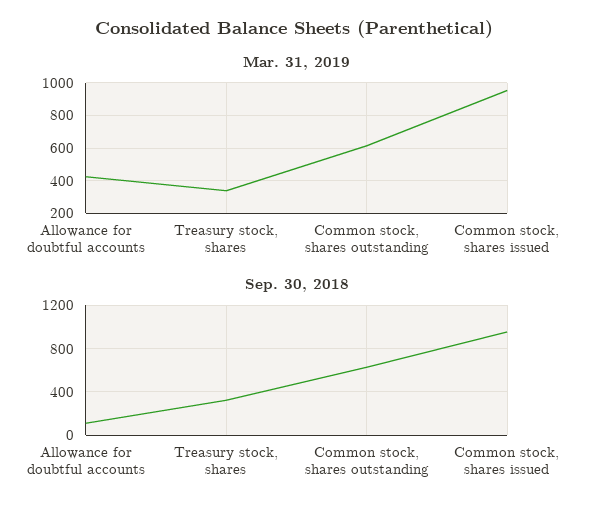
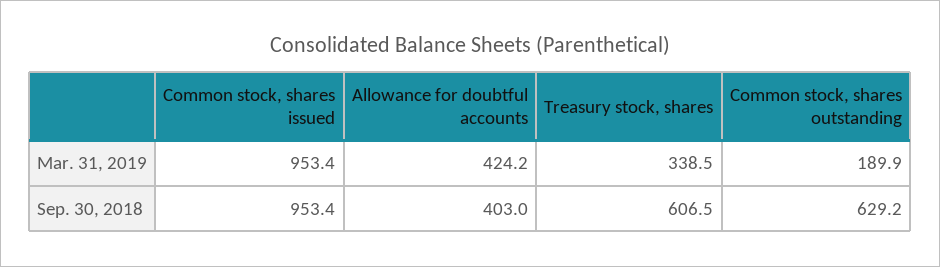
  {
    "Mar. 31, 2019": {
      "Allowance for doubtful accounts": 424.2,
      "Treasury stock, shares": 338.5,
-     "Common stock, shares outstanding": 600,
+     "Common stock, shares outstanding": 189.9,
      "Common stock, shares issued": 953.4
    },
    "Sep. 30, 2018": {
-     "Allowance for doubtful accounts": 100,
+     "Allowance for doubtful accounts": 403,
-     "Treasury stock, shares": 300,
+     "Treasury stock, shares": 606.5,
      "Common stock, shares outstanding": 629.2,
      "Common stock, shares issued": 953.4
    }
  }

